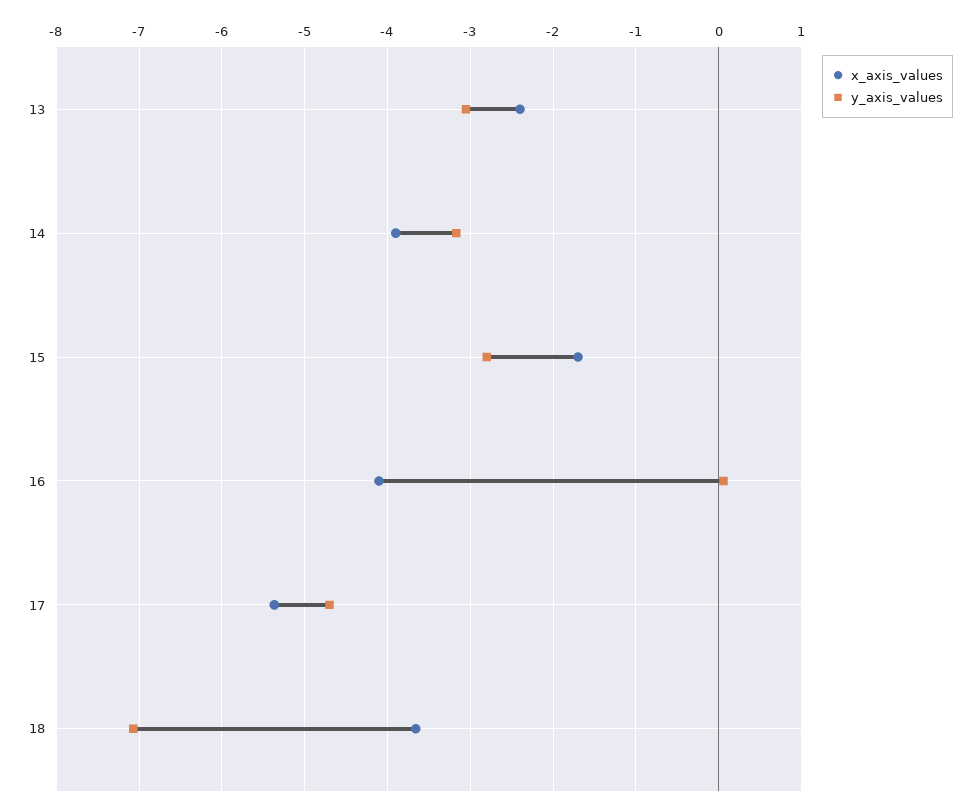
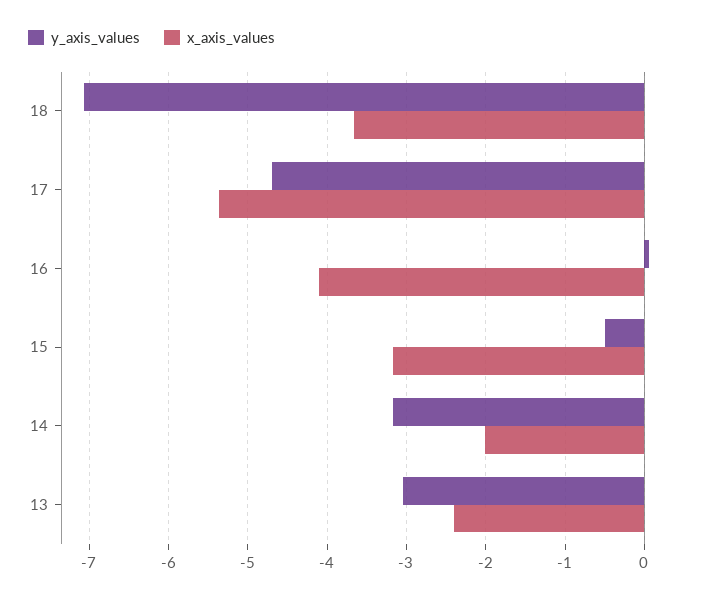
  {
    "x_axis_values": {
      "13": -2.4,
-     "14": -3.9,
+     "14": -2,
-     "15": -1.7,
+     "15": -3.2,
      "16": -4.1,
      "17": -5.4,
      "18": -3.7
    },
    "y_axis_values": {
      "13": -3.1,
      "14": -3.2,
-     "15": -2.8,
+     "15": -0.5,
      "16": 0.1,
      "17": -4.7,
      "18": -7.1
    }
  }

